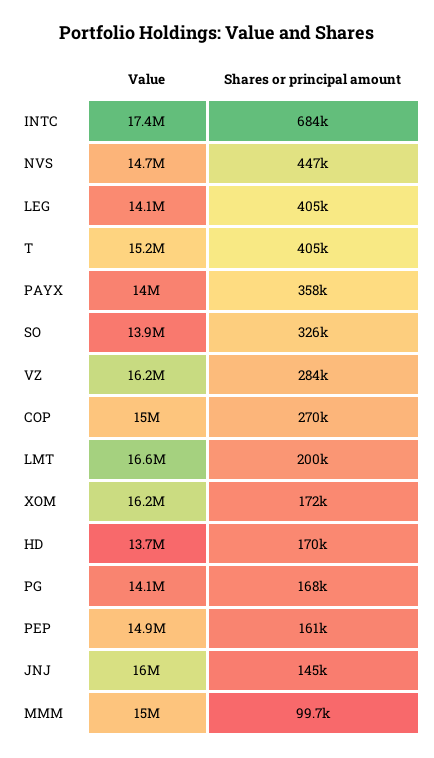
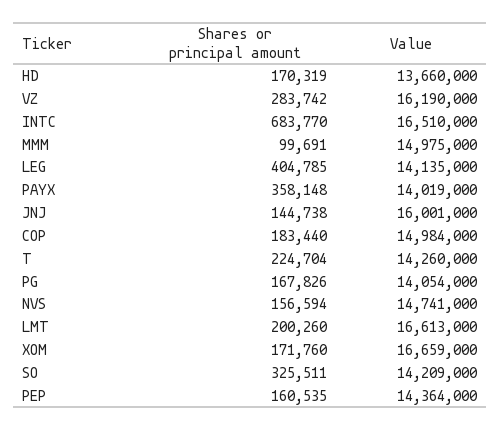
  {
    "Value": {
-     "INTC": 17400000,
+     "INTC": 16510000,
      "NVS": 14741000,
      "LEG": 14135000,
-     "T": 15200000,
+     "T": 14260000,
      "PAYX": 14019000,
-     "SO": 13900000,
+     "SO": 14209000,
      "VZ": 16190000,
      "COP": 14984000,
      "LMT": 16613000,
-     "XOM": 16200000,
+     "XOM": 16659000,
      "HD": 13660000,
      "PG": 14054000,
-     "PEP": 14900000,
+     "PEP": 14364000,
      "JNJ": 16001000,
      "MMM": 14975000
    },
    "Shares or principal amount": {
      "INTC": 683770,
-     "NVS": 447000,
+     "NVS": 156594,
      "LEG": 404785,
-     "T": 405000,
+     "T": 224704,
      "PAYX": 358148,
      "SO": 325511,
      "VZ": 283742,
-     "COP": 270000,
+     "COP": 183440,
      "LMT": 200260,
      "XOM": 171760,
      "HD": 170319,
      "PG": 167826,
      "PEP": 160535,
      "JNJ": 144738,
      "MMM": 99691
    }
  }

